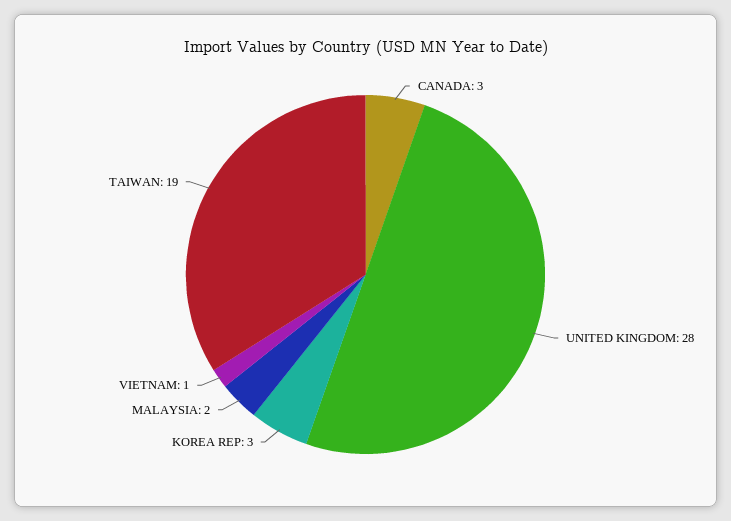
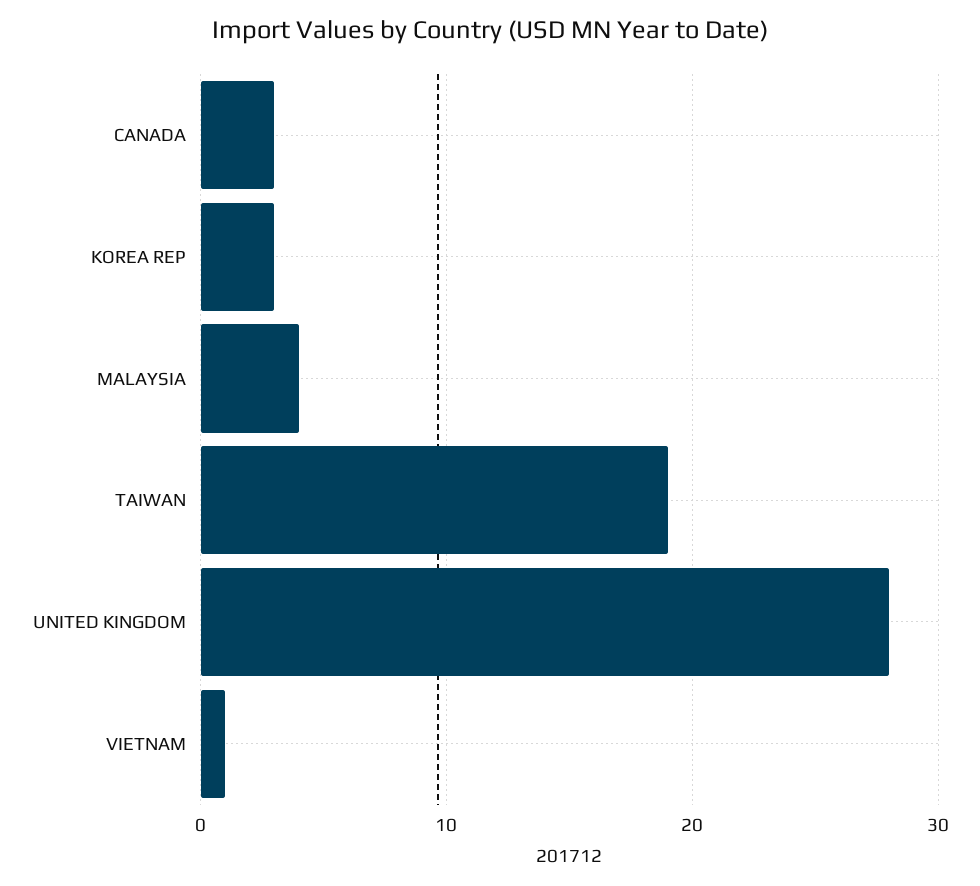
  {
    "CANADA": 3,
    "UNITED KINGDOM": 28,
    "KOREA REP": 3,
-   "MALAYSIA": 2,
+   "MALAYSIA": 4,
    "VIETNAM": 1,
    "TAIWAN": 19
  }

